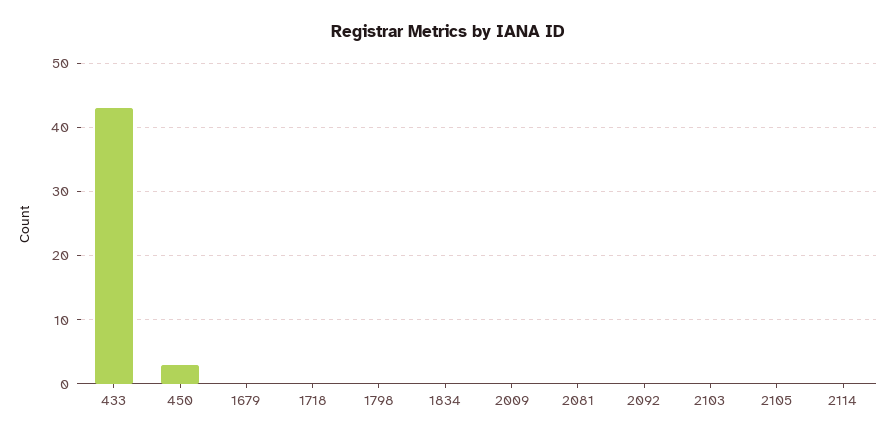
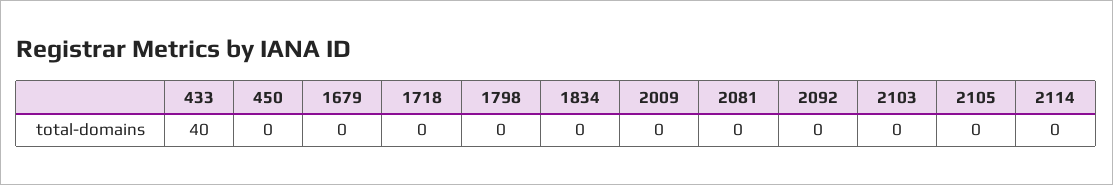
  {
-   "433": 43,
+   "433": 40,
-   "450": 3,
+   "450": 0,
    "1679": 0,
    "1718": 0,
    "1798": 0,
    "1834": 0,
    "2009": 0,
    "2081": 0,
    "2092": 0,
    "2103": 0,
    "2105": 0,
    "2114": 0
  }

